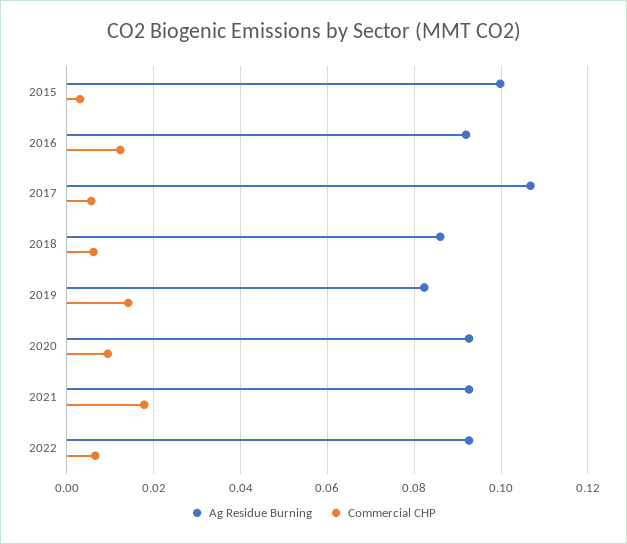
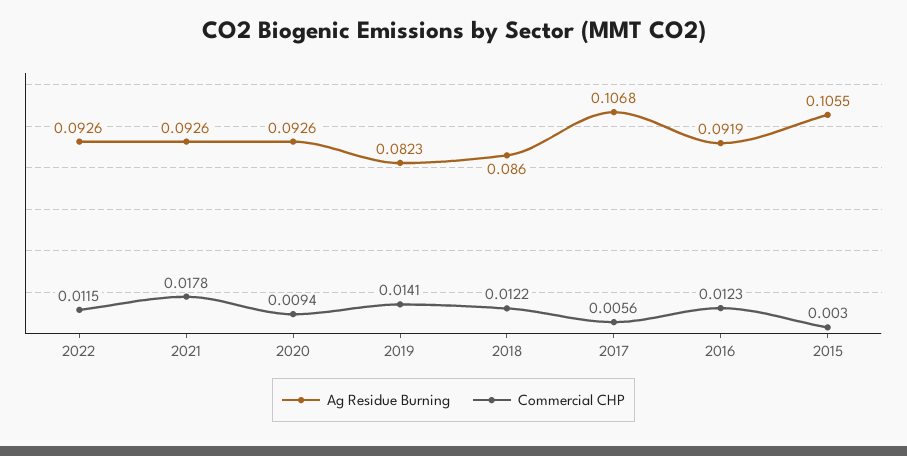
  {
    "Ag Residue Burning": {
-     "2015": 0.1,
+     "2015": 0.1055,
      "2016": 0.0919,
      "2017": 0.1068,
      "2018": 0.086,
      "2019": 0.0823,
      "2020": 0.0926,
      "2021": 0.0926,
      "2022": 0.0926
    },
    "Commercial CHP": {
      "2015": 0.003,
      "2016": 0.0123,
      "2017": 0.0056,
-     "2018": 0.006,
+     "2018": 0.0122,
      "2019": 0.0141,
      "2020": 0.0094,
      "2021": 0.0178,
-     "2022": 0.006
+     "2022": 0.0115
    }
  }

